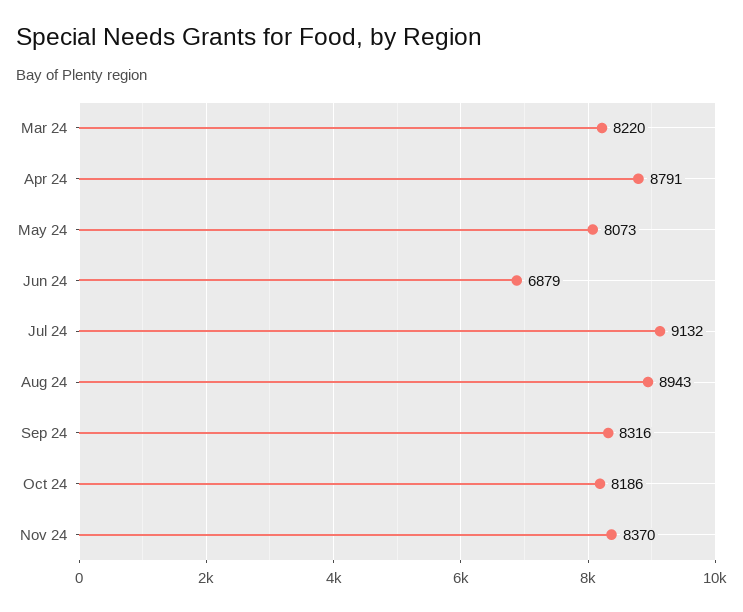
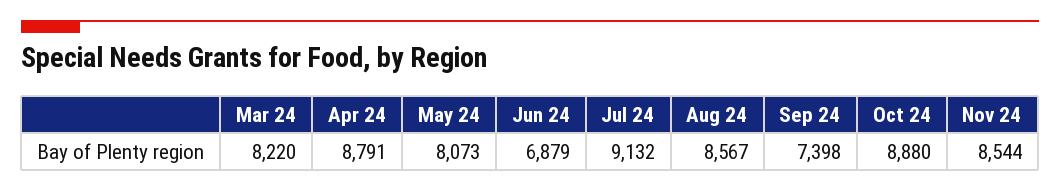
  {
    "Mar 24": 8220,
    "Apr 24": 8791,
    "May 24": 8073,
    "Jun 24": 6879,
    "Jul 24": 9132,
-   "Aug 24": 8943,
+   "Aug 24": 8567,
-   "Sep 24": 8316,
+   "Sep 24": 7398,
-   "Oct 24": 8186,
+   "Oct 24": 8880,
-   "Nov 24": 8370
+   "Nov 24": 8544
  }

